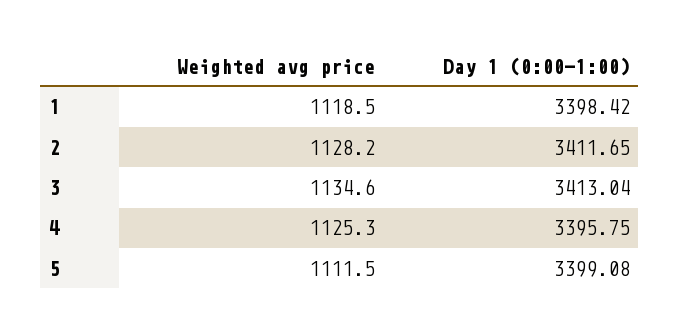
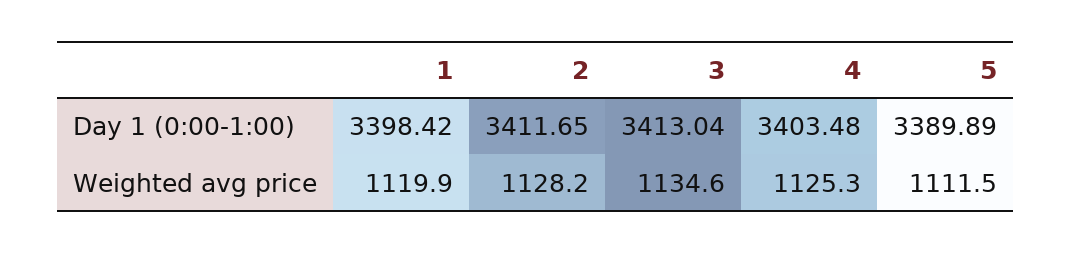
  {
    "Weighted avg price": {
-     "1": 1118.5,
+     "1": 1119.9,
      "2": 1128.2,
      "3": 1134.6,
      "4": 1125.3,
      "5": 1111.5
    },
    "Day 1 (0:00-1:00)": {
      "1": 3398.42,
      "2": 3411.65,
      "3": 3413.04,
-     "4": 3395.75,
+     "4": 3403.48,
-     "5": 3399.08
+     "5": 3389.89
    }
  }

